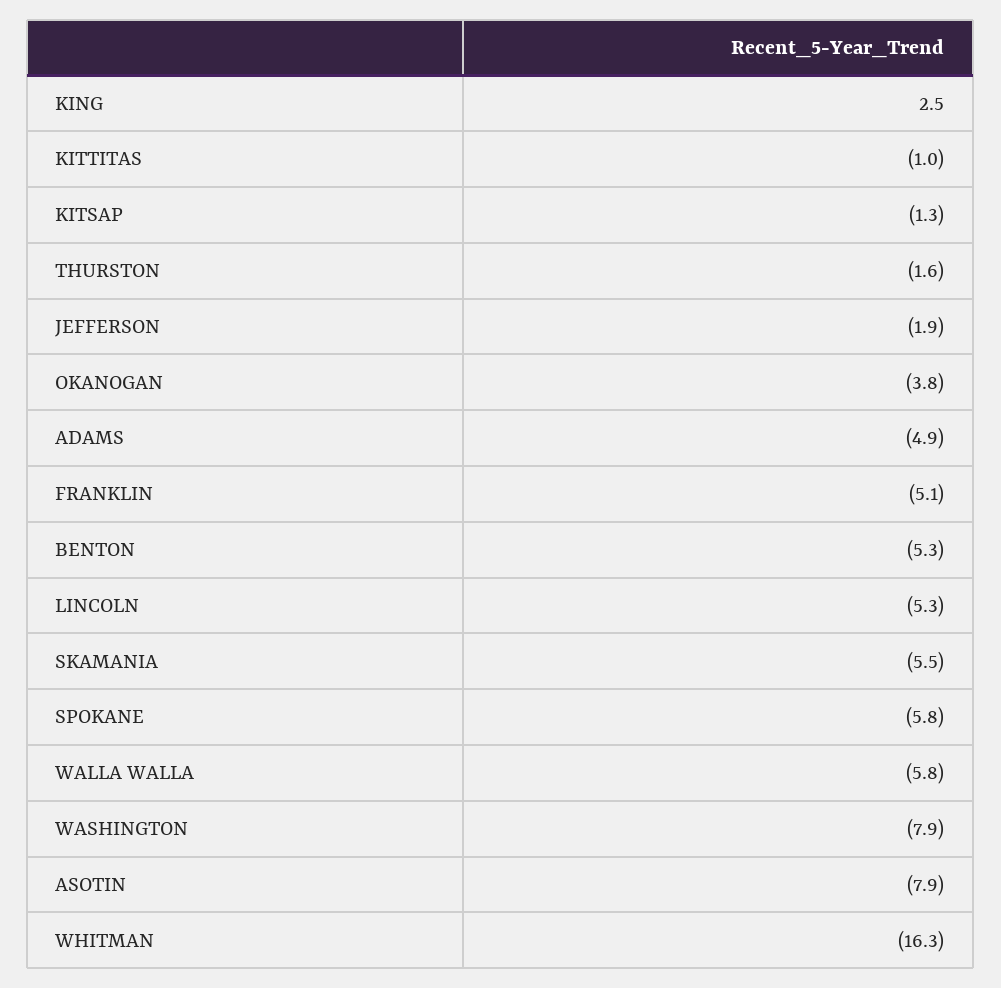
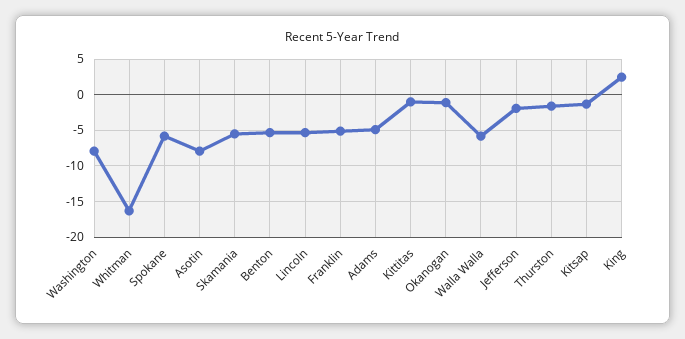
  {
    "KING": 2.5,
    "KITTITAS": -1,
    "KITSAP": -1.3,
    "THURSTON": -1.6,
    "JEFFERSON": -1.9,
-   "OKANOGAN": -3.8,
+   "OKANOGAN": -1,
    "ADAMS": -4.9,
    "FRANKLIN": -5.1,
    "BENTON": -5.3,
    "LINCOLN": -5.3,
    "SKAMANIA": -5.5,
    "SPOKANE": -5.8,
    "WALLA WALLA": -5.8,
    "WASHINGTON": -7.9,
    "ASOTIN": -7.9,
    "WHITMAN": -16.3
  }

